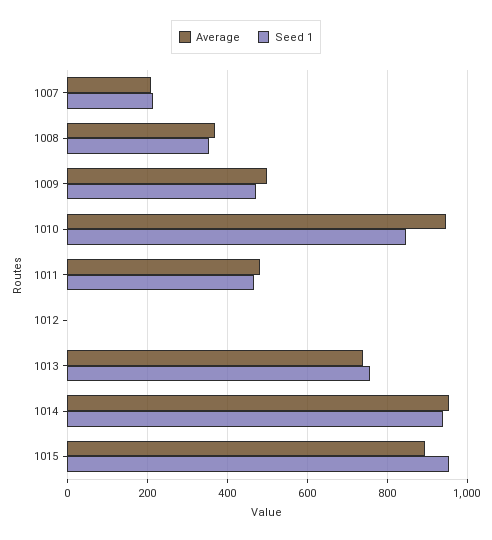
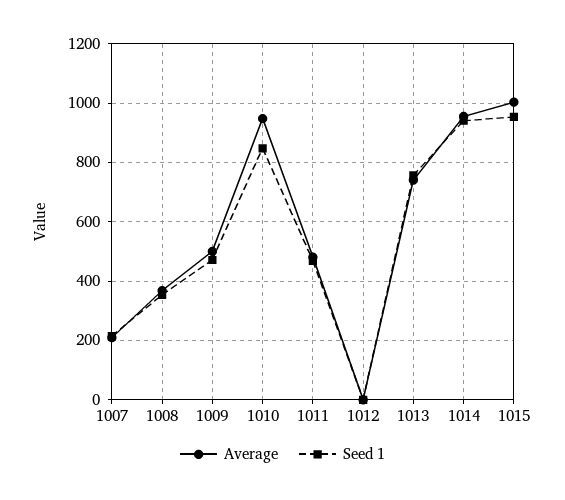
  {
    "Average": {
      "1007": 200,
      "1008": 360,
      "1009": 500,
      "1010": 940,
      "1011": 480,
      "1012": 0,
      "1013": 740,
      "1014": 960,
-     "1015": 900
+     "1015": 1000
    },
    "Seed 1": {
      "1007": 220,
      "1008": 360,
      "1009": 480,
      "1010": 840,
      "1011": 460,
      "1012": 0,
      "1013": 760,
      "1014": 940,
      "1015": 960
    }
  }

